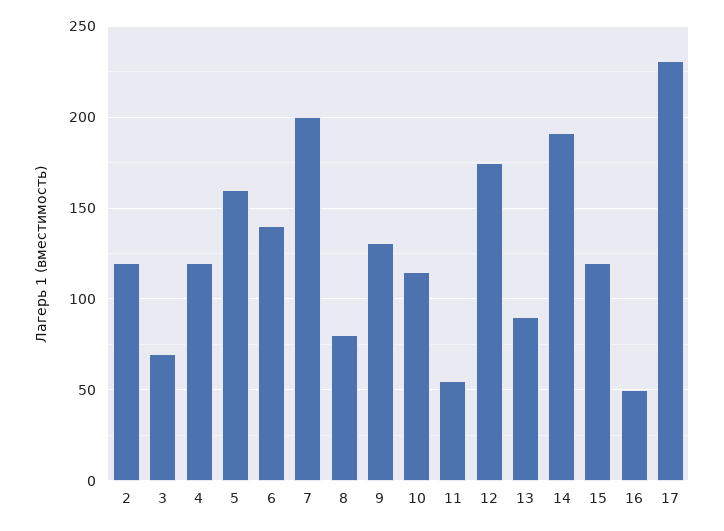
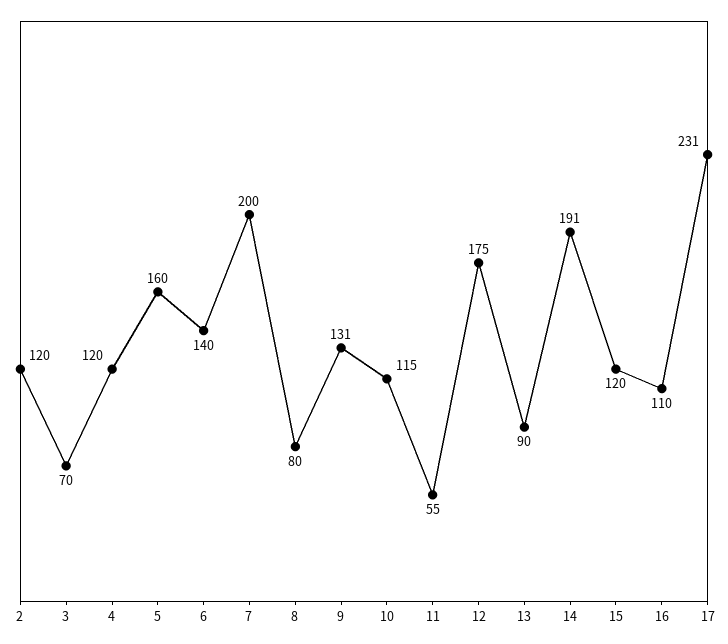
  {
    "2": 120,
    "3": 70,
    "4": 120,
    "5": 160,
    "6": 140,
    "7": 200,
    "8": 80,
    "9": 131,
    "10": 115,
    "11": 55,
    "12": 175,
    "13": 90,
    "14": 191,
    "15": 120,
-   "16": 50,
+   "16": 110,
    "17": 231
  }

